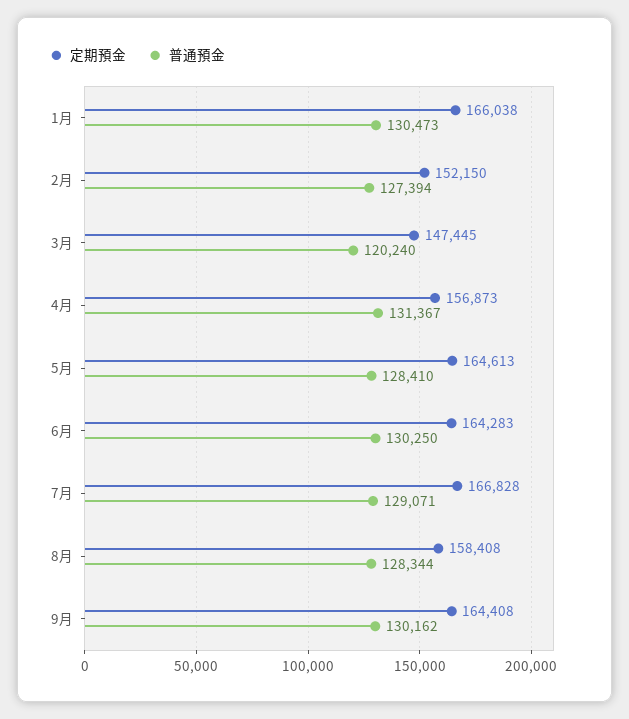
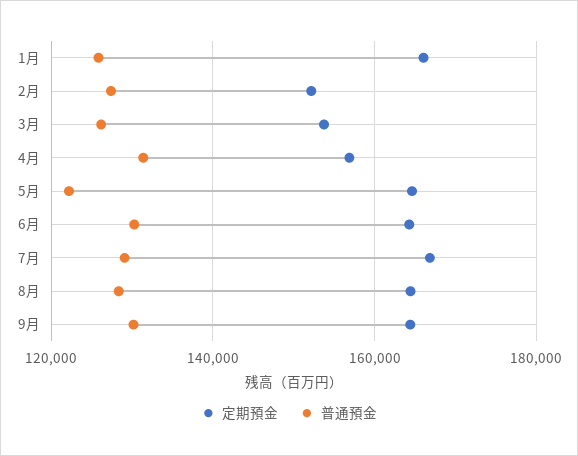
  {
    "定期預金": {
      "1月": 166038,
      "2月": 152150,
-     "3月": 147445,
+     "3月": 154000,
      "4月": 156873,
      "5月": 164613,
      "6月": 164283,
      "7月": 166828,
-     "8月": 158408,
+     "8月": 164000,
      "9月": 164408
    },
    "普通預金": {
-     "1月": 130473,
+     "1月": 126000,
      "2月": 127394,
-     "3月": 120240,
+     "3月": 126000,
      "4月": 131367,
-     "5月": 128410,
+     "5月": 122000,
      "6月": 130250,
      "7月": 129071,
      "8月": 128344,
      "9月": 130162
    }
  }

